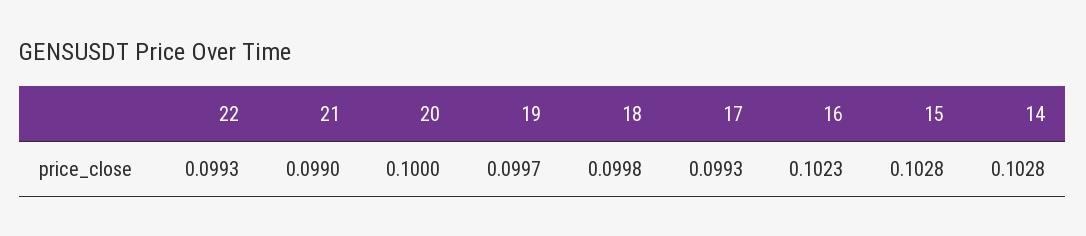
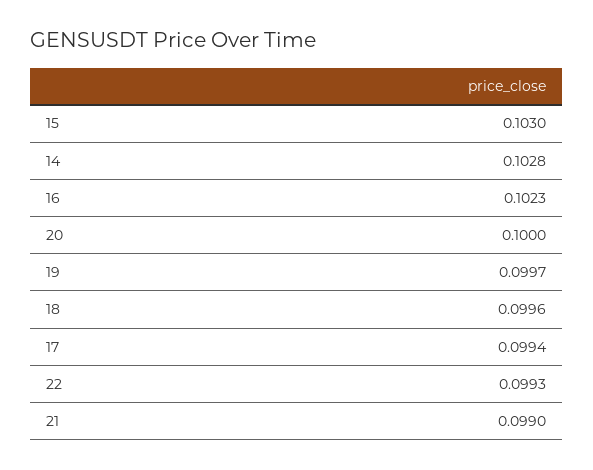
  {
    "22": 0.0993,
    "21": 0.099,
    "20": 0.1,
    "19": 0.0997,
-   "18": 0.0998,
+   "18": 0.0996,
-   "17": 0.0993,
+   "17": 0.0994,
    "16": 0.1023,
-   "15": 0.1028,
+   "15": 0.103,
    "14": 0.1028
  }

